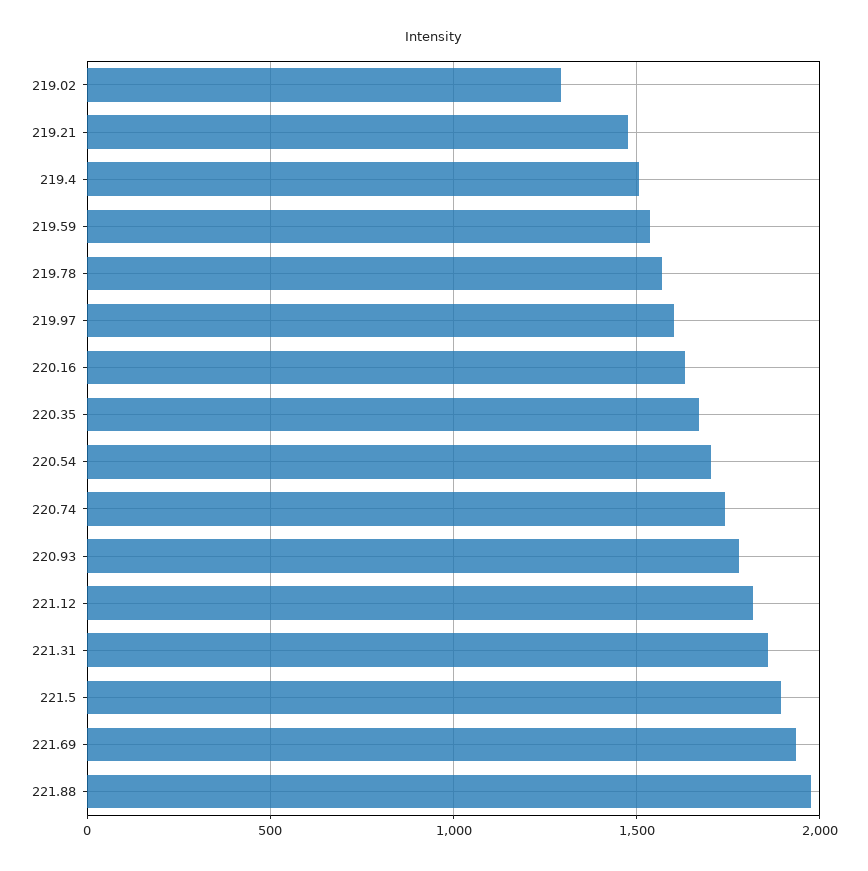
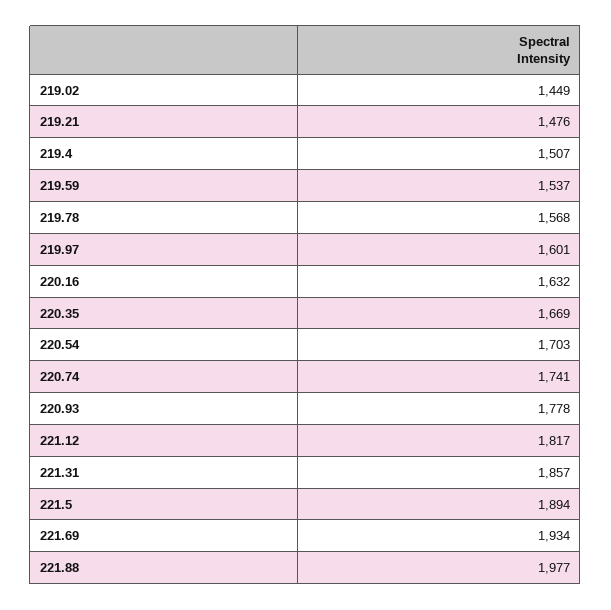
  {
-   "219.02": 1300,
+   "219.02": 1449,
    "219.21": 1476,
    "219.4": 1507,
    "219.59": 1537,
    "219.78": 1568,
    "219.97": 1601,
    "220.16": 1632,
    "220.35": 1669,
    "220.54": 1703,
    "220.74": 1741,
    "220.93": 1778,
    "221.12": 1817,
    "221.31": 1857,
    "221.5": 1894,
    "221.69": 1934,
    "221.88": 1977
  }

